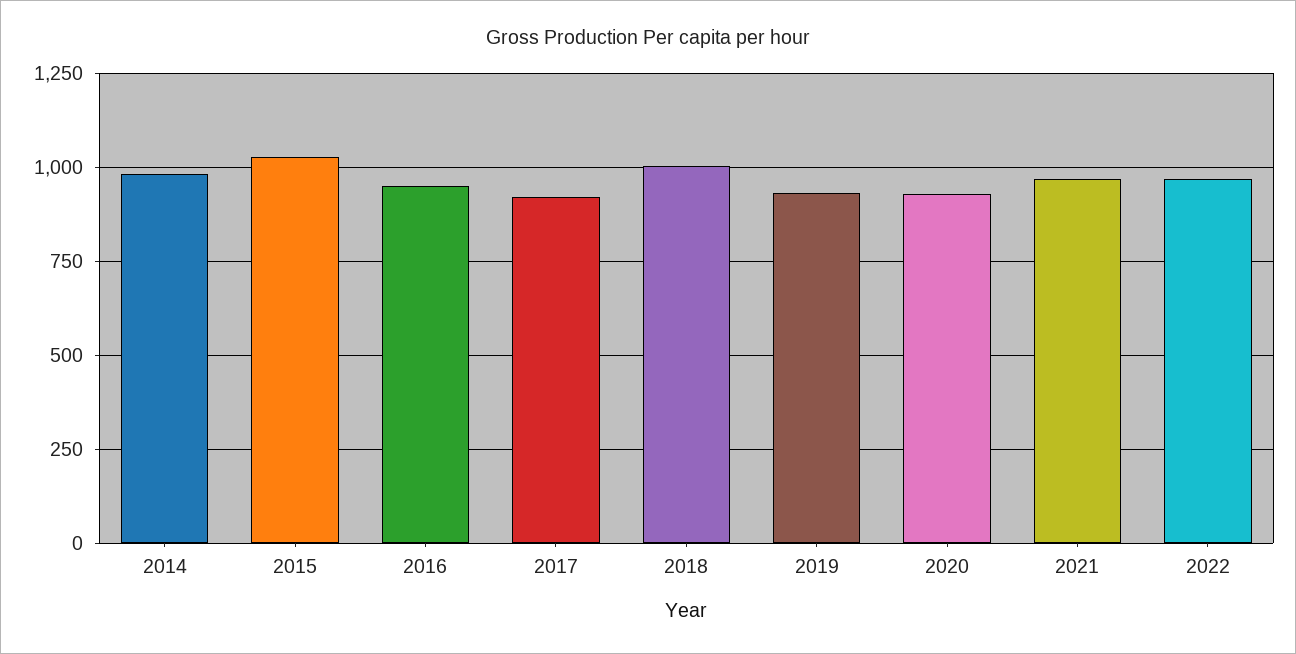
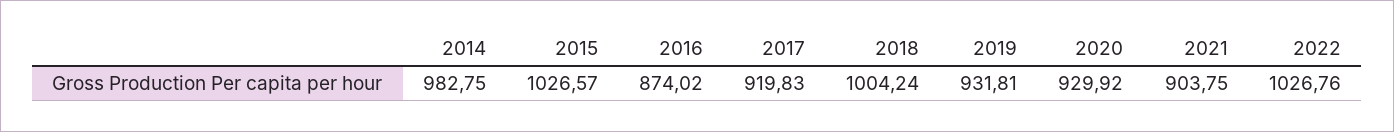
  {
    "2014": 982.75,
    "2015": 1026.57,
-   "2016": 950,
+   "2016": 874.02,
    "2017": 919.83,
    "2018": 1004.24,
    "2019": 931.81,
    "2020": 929.92,
-   "2021": 975,
+   "2021": 903.75,
-   "2022": 975
+   "2022": 1026.76
  }

